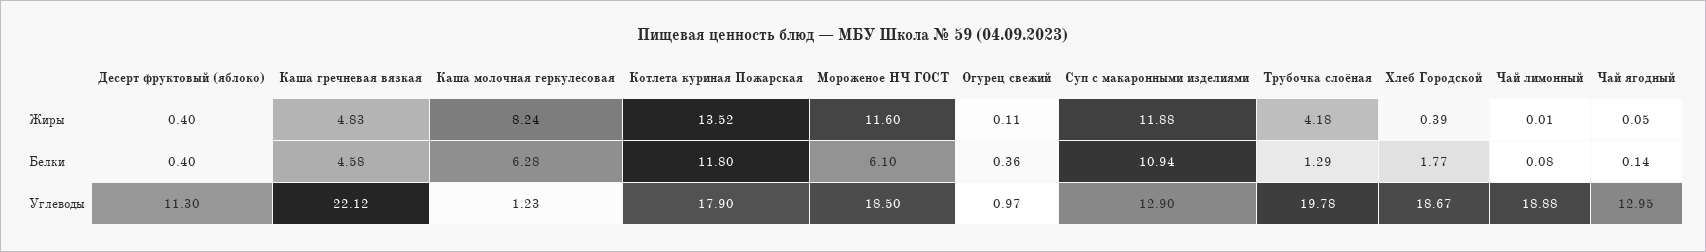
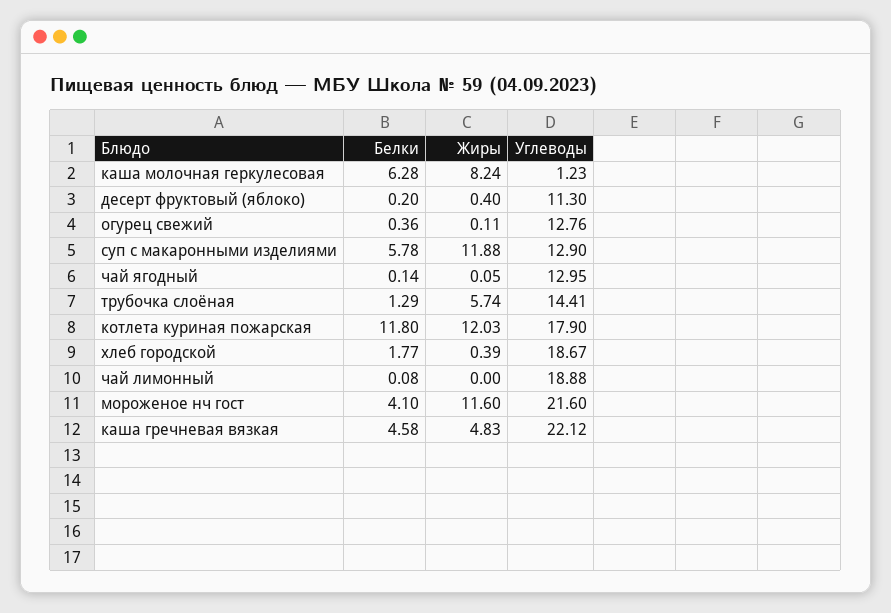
  {
    "Десерт фруктовый (яблоко)": {
      "Жиры": 0.4,
-     "Белки": 0.4,
+     "Белки": 0.2,
      "Углеводы": 11.3
    },
    "Каша гречневая вязкая": {
      "Жиры": 4.83,
      "Белки": 4.58,
      "Углеводы": 22.12
    },
    "Каша молочная геркулесовая": {
      "Жиры": 8.24,
      "Белки": 6.28,
      "Углеводы": 1.23
    },
    "Котлета куриная Пожарская": {
-     "Жиры": 13.52,
+     "Жиры": 12.03,
      "Белки": 11.8,
      "Углеводы": 17.9
    },
    "Мороженое НЧ ГОСТ": {
      "Жиры": 11.6,
-     "Белки": 6.1,
+     "Белки": 4.1,
-     "Углеводы": 18.5
+     "Углеводы": 21.6
    },
    "Огурец свежий": {
      "Жиры": 0.11,
      "Белки": 0.36,
-     "Углеводы": 0.97
+     "Углеводы": 12.76
    },
    "Суп с макаронными изделиями": {
      "Жиры": 11.88,
-     "Белки": 10.94,
+     "Белки": 5.78,
      "Углеводы": 12.9
    },
    "Трубочка слоёная": {
-     "Жиры": 4.18,
+     "Жиры": 5.74,
      "Белки": 1.29,
-     "Углеводы": 19.78
+     "Углеводы": 14.41
    },
    "Хлеб Городской": {
      "Жиры": 0.39,
      "Белки": 1.77,
      "Углеводы": 18.67
    },
    "Чай лимонный": {
-     "Жиры": 0.01,
+     "Жиры": 0,
      "Белки": 0.08,
      "Углеводы": 18.88
    },
    "Чай ягодный": {
      "Жиры": 0.05,
      "Белки": 0.14,
      "Углеводы": 12.95
    }
  }

